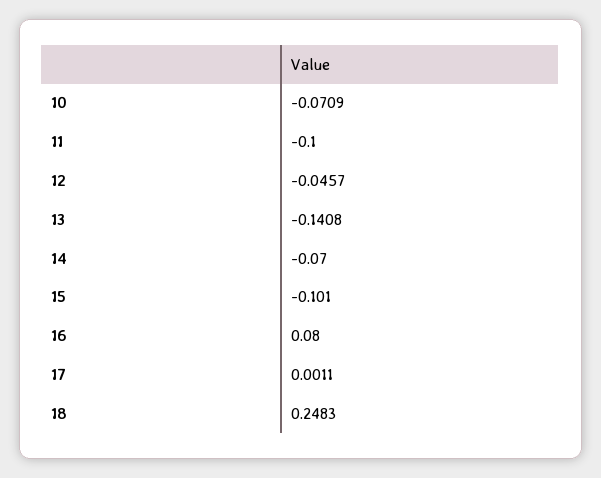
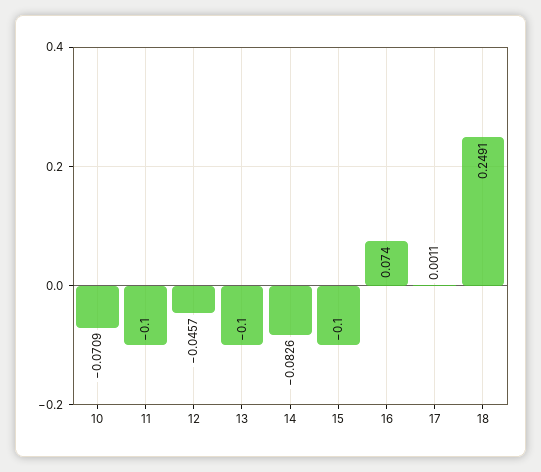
  {
    "10": -0.0709,
    "11": -0.1,
    "12": -0.0457,
-   "13": -0.1408,
+   "13": -0.1,
-   "14": -0.07,
+   "14": -0.0826,
-   "15": -0.101,
+   "15": -0.1,
-   "16": 0.08,
+   "16": 0.074,
    "17": 0.0011,
-   "18": 0.2483
+   "18": 0.2491
  }

